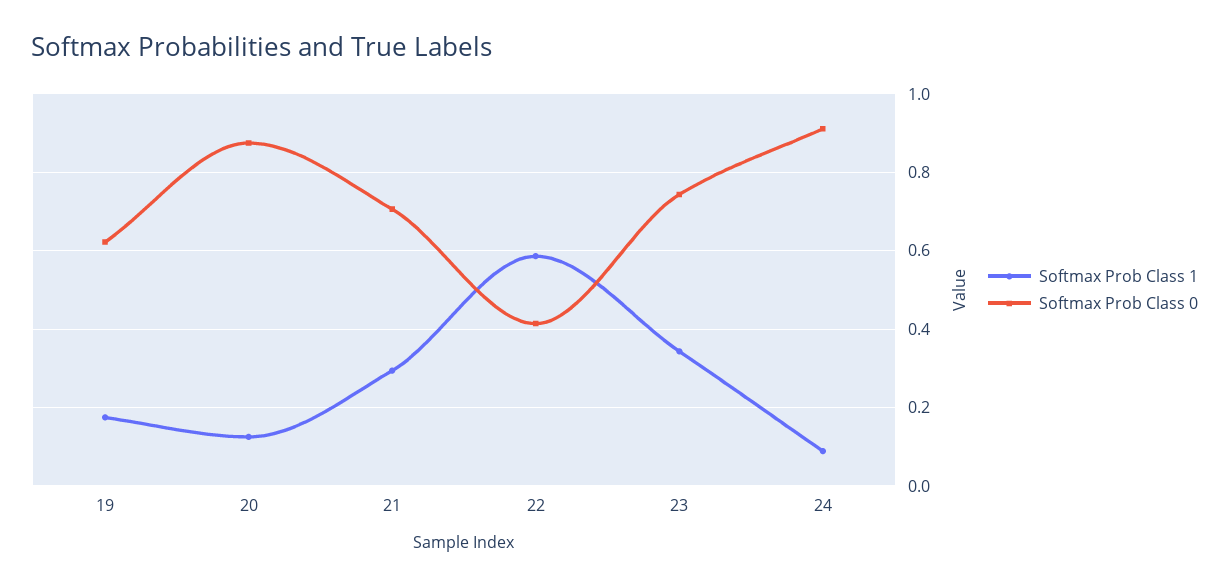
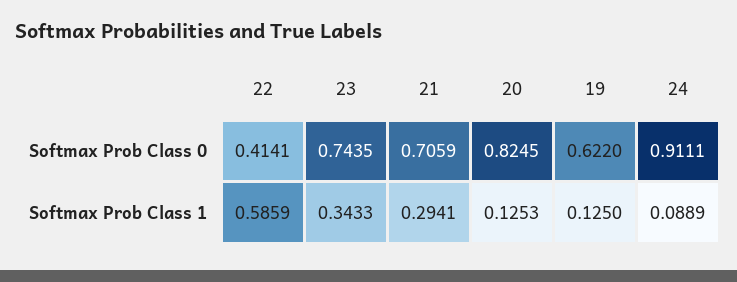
  {
    "Softmax Prob Class 1": {
-     "19": 0.18,
+     "19": 0.125,
      "20": 0.1253,
      "21": 0.2941,
      "22": 0.5859,
      "23": 0.3433,
      "24": 0.0889
    },
    "Softmax Prob Class 0": {
      "19": 0.622,
-     "20": 0.88,
+     "20": 0.8245,
      "21": 0.7059,
      "22": 0.4141,
      "23": 0.7435,
      "24": 0.9111
    }
  }

